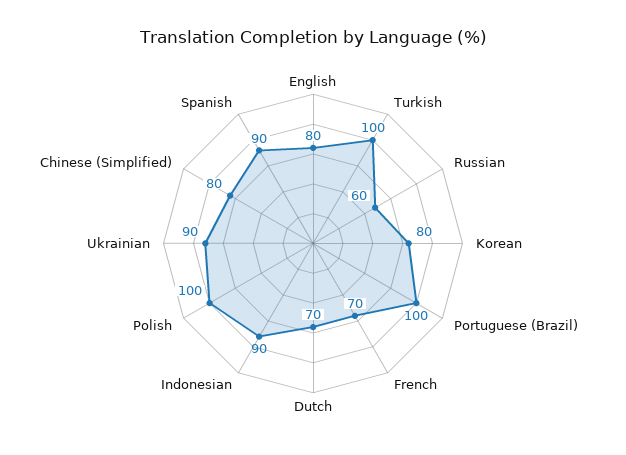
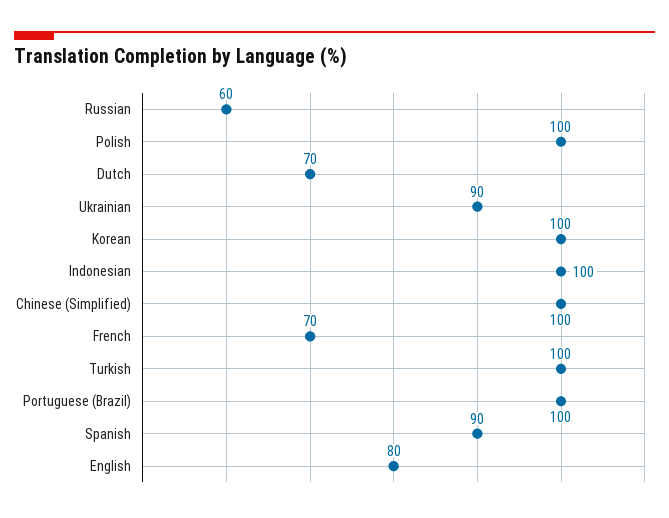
  {
    "English": 80,
    "Turkish": 100,
    "Russian": 60,
-   "Korean": 80,
+   "Korean": 100,
    "Portuguese (Brazil)": 100,
    "French": 70,
    "Dutch": 70,
-   "Indonesian": 90,
+   "Indonesian": 100,
    "Polish": 100,
    "Ukrainian": 90,
-   "Chinese (Simplified)": 80,
+   "Chinese (Simplified)": 100,
    "Spanish": 90
  }

